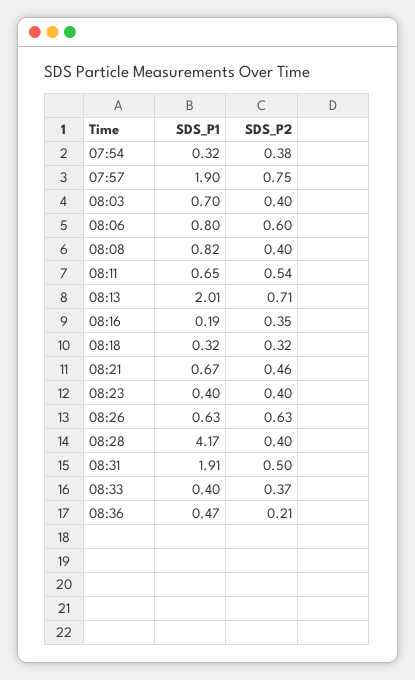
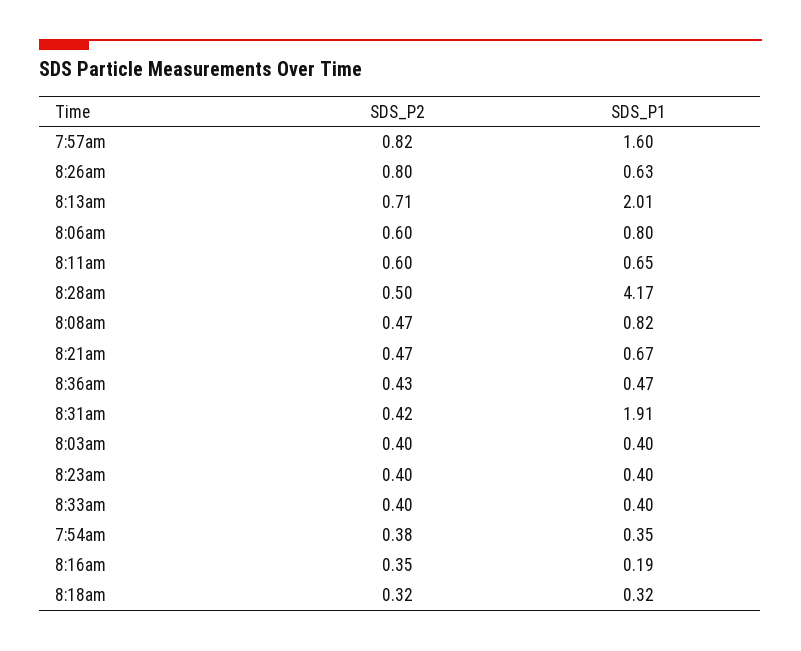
  {
    "SDS_P1": {
-     "07:54": 0.32,
+     "07:54": 0.35,
-     "07:57": 1.9,
+     "07:57": 1.6,
-     "08:03": 0.7,
+     "08:03": 0.4,
      "08:06": 0.8,
      "08:08": 0.82,
      "08:11": 0.65,
      "08:13": 2.01,
      "08:16": 0.19,
      "08:18": 0.32,
      "08:21": 0.67,
      "08:23": 0.4,
      "08:26": 0.63,
      "08:28": 4.17,
      "08:31": 1.91,
      "08:33": 0.4,
      "08:36": 0.47
    },
    "SDS_P2": {
      "07:54": 0.38,
-     "07:57": 0.75,
+     "07:57": 0.82,
      "08:03": 0.4,
      "08:06": 0.6,
-     "08:08": 0.4,
+     "08:08": 0.47,
-     "08:11": 0.54,
+     "08:11": 0.6,
      "08:13": 0.71,
      "08:16": 0.35,
      "08:18": 0.32,
-     "08:21": 0.46,
+     "08:21": 0.47,
      "08:23": 0.4,
-     "08:26": 0.63,
+     "08:26": 0.8,
-     "08:28": 0.4,
+     "08:28": 0.5,
-     "08:31": 0.5,
+     "08:31": 0.42,
-     "08:33": 0.37,
+     "08:33": 0.4,
-     "08:36": 0.21
+     "08:36": 0.43
    }
  }

